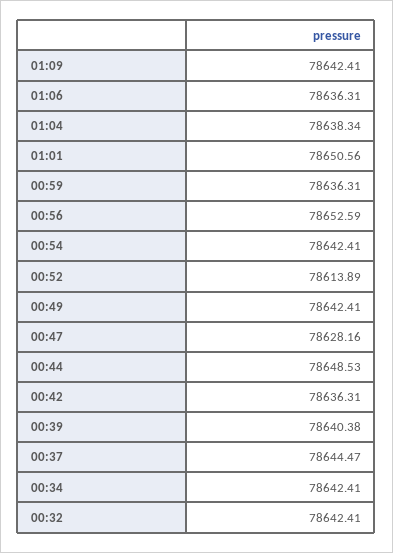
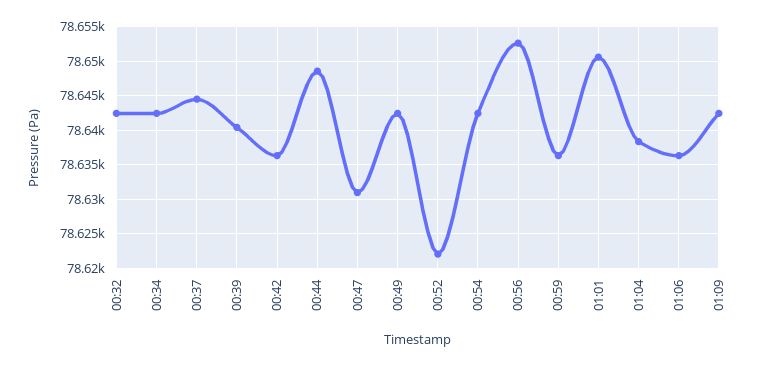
  {
    "01:09": 78642.41,
    "01:06": 78636.31,
    "01:04": 78638.34,
    "01:01": 78650.56,
    "00:59": 78636.31,
    "00:56": 78652.59,
    "00:54": 78642.41,
-   "00:52": 78613.89,
+   "00:52": 78622,
    "00:49": 78642.41,
-   "00:47": 78628.16,
+   "00:47": 78631,
    "00:44": 78648.53,
    "00:42": 78636.31,
    "00:39": 78640.38,
    "00:37": 78644.47,
    "00:34": 78642.41,
    "00:32": 78642.41
  }

